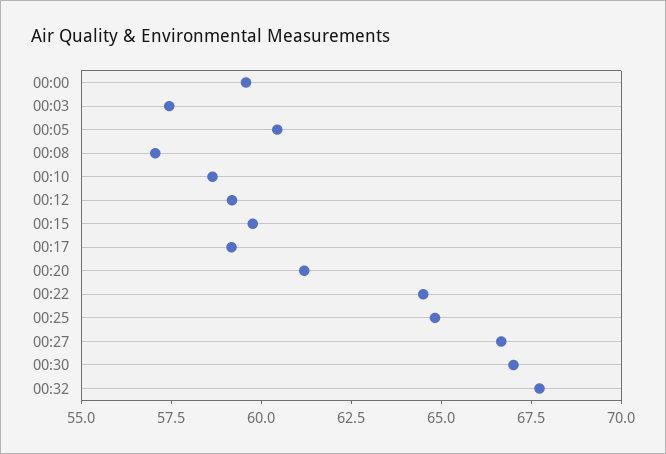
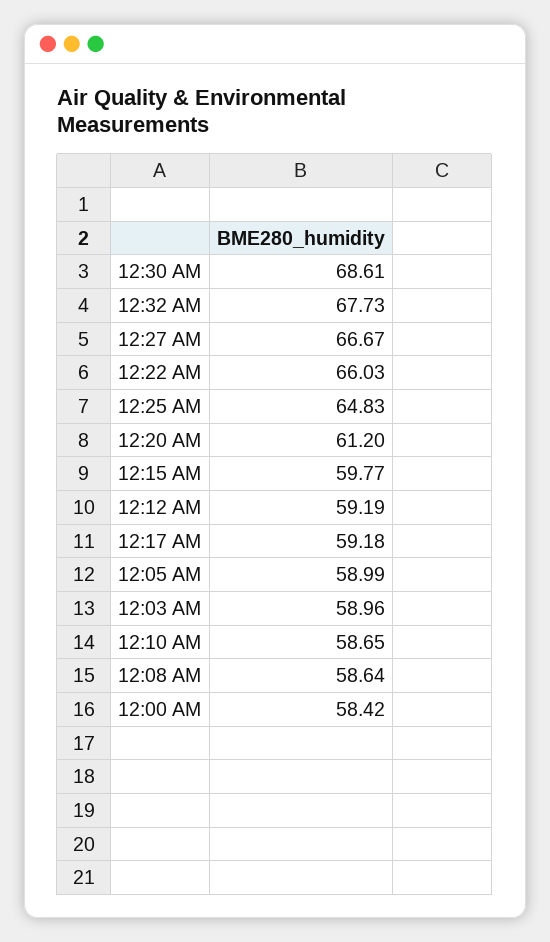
  {
-   "00:00": 59.5,
+   "00:00": 58.42,
-   "00:03": 57.5,
+   "00:03": 58.96,
-   "00:05": 60.5,
+   "00:05": 58.99,
-   "00:08": 57,
+   "00:08": 58.64,
    "00:10": 58.65,
    "00:12": 59.19,
    "00:15": 59.77,
    "00:17": 59.18,
    "00:20": 61.2,
-   "00:22": 64.5,
+   "00:22": 66.03,
    "00:25": 64.83,
    "00:27": 66.67,
-   "00:30": 67,
+   "00:30": 68.61,
    "00:32": 67.73
  }

